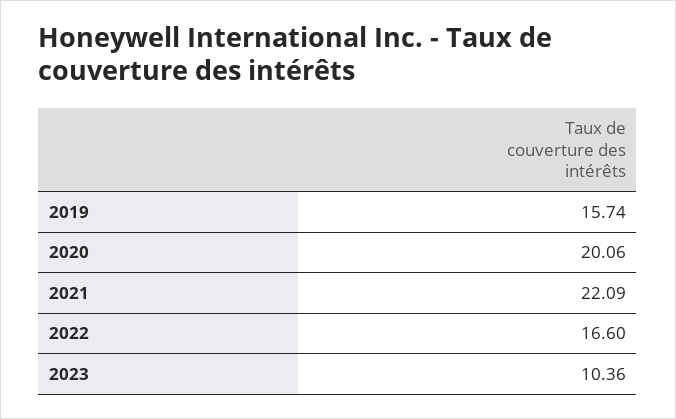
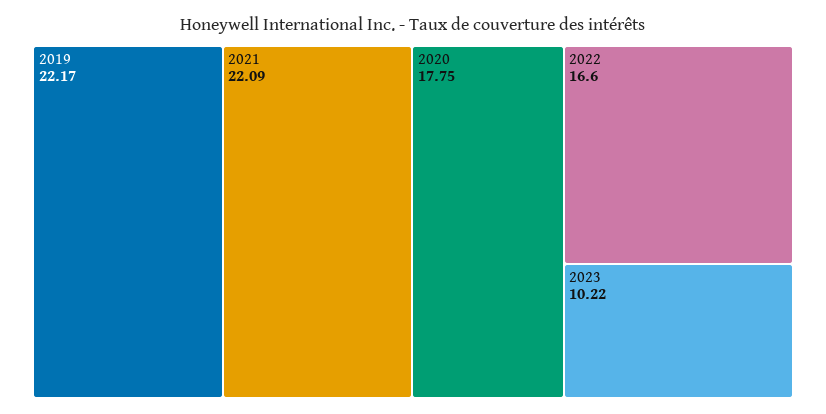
  {
-   "2019": 15.74,
+   "2019": 22.17,
-   "2020": 20.06,
+   "2020": 17.75,
    "2021": 22.09,
    "2022": 16.6,
-   "2023": 10.36
+   "2023": 10.22
  }

